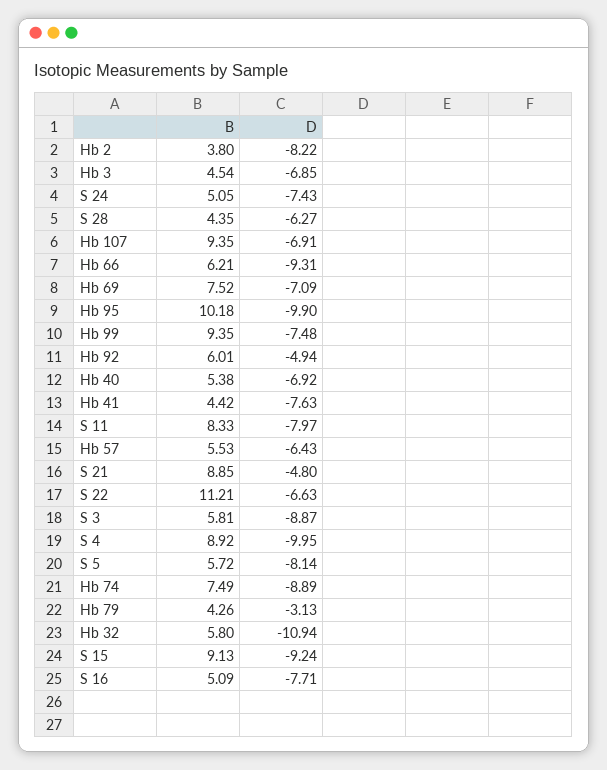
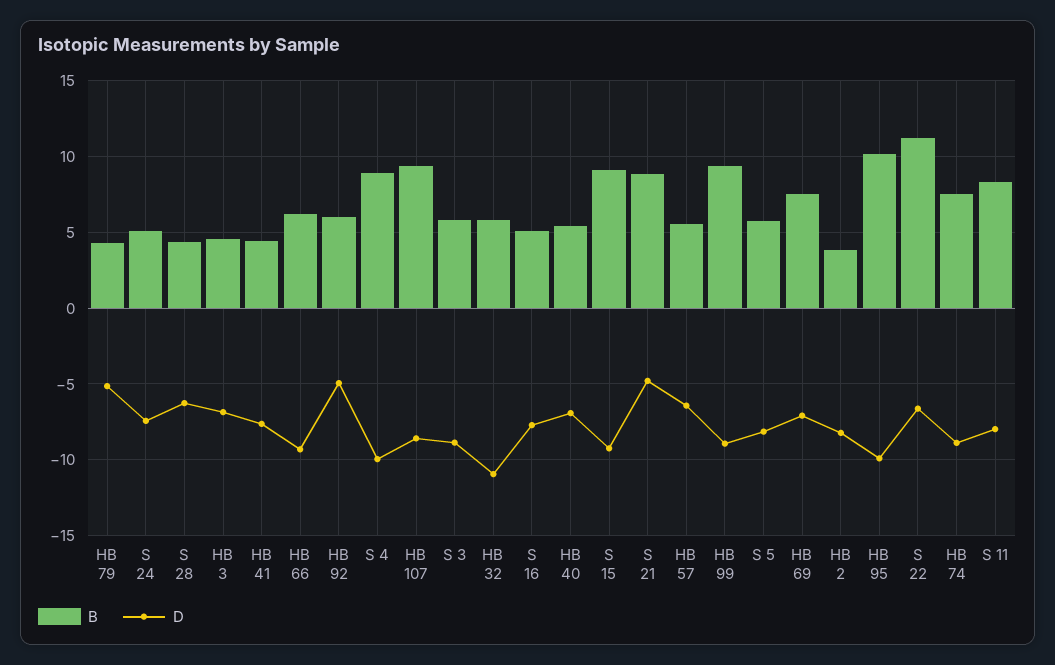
  {
    "B": {
      "Hb 2": 3.8,
      "Hb 3": 4.54,
      "S 24": 5.05,
      "S 28": 4.35,
      "Hb 107": 9.35,
      "Hb 66": 6.21,
      "Hb 69": 7.52,
      "Hb 95": 10.18,
      "Hb 99": 9.35,
      "Hb 92": 6.01,
      "Hb 40": 5.38,
      "Hb 41": 4.42,
      "S 11": 8.33,
      "Hb 57": 5.53,
      "S 21": 8.85,
      "S 22": 11.21,
      "S 3": 5.81,
      "S 4": 8.92,
      "S 5": 5.72,
      "Hb 74": 7.49,
      "Hb 79": 4.26,
      "Hb 32": 5.8,
      "S 15": 9.13,
      "S 16": 5.09
    },
    "D": {
      "Hb 2": -8.22,
      "Hb 3": -6.85,
      "S 24": -7.43,
      "S 28": -6.27,
-     "Hb 107": -6.91,
+     "Hb 107": -8.5,
      "Hb 66": -9.31,
      "Hb 69": -7.09,
      "Hb 95": -9.9,
-     "Hb 99": -7.48,
+     "Hb 99": -9,
      "Hb 92": -4.94,
      "Hb 40": -6.92,
      "Hb 41": -7.63,
      "S 11": -7.97,
      "Hb 57": -6.43,
      "S 21": -4.8,
      "S 22": -6.63,
      "S 3": -8.87,
      "S 4": -9.95,
      "S 5": -8.14,
      "Hb 74": -8.89,
-     "Hb 79": -3.13,
+     "Hb 79": -5,
      "Hb 32": -10.94,
      "S 15": -9.24,
      "S 16": -7.71
    }
  }

